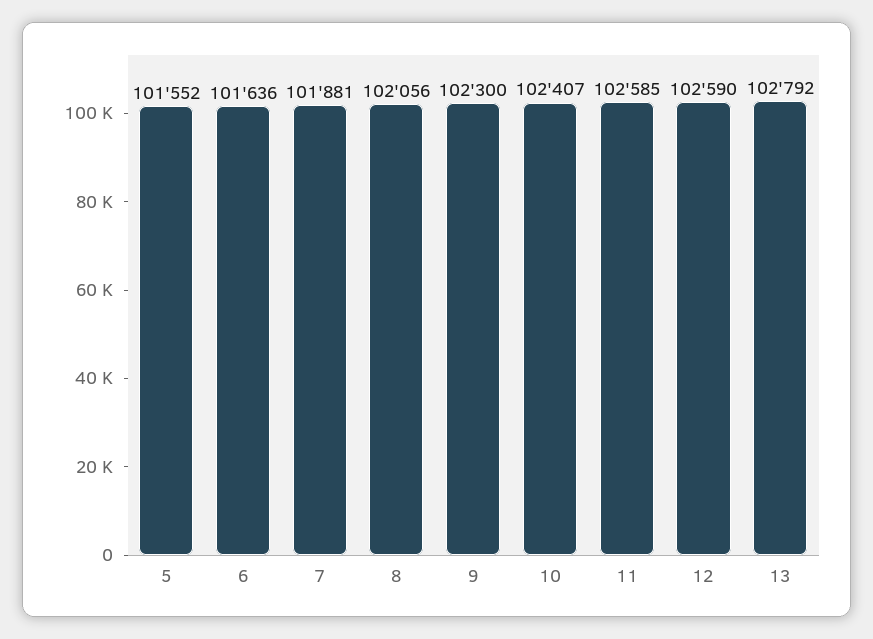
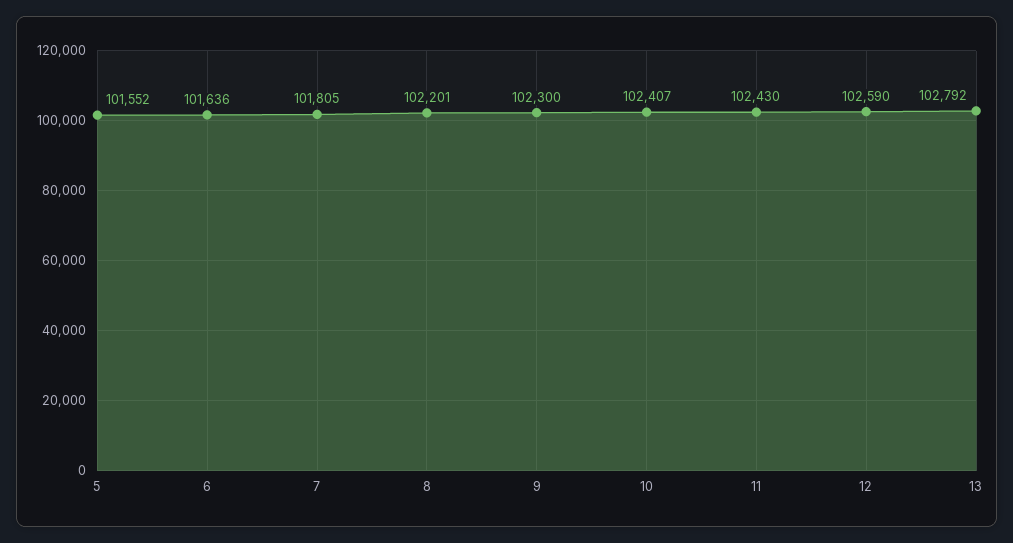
  {
    "5": 101552,
    "6": 101636,
-   "7": 101881,
+   "7": 101805,
-   "8": 102056,
+   "8": 102201,
    "9": 102300,
    "10": 102407,
-   "11": 102585,
+   "11": 102430,
    "12": 102590,
    "13": 102792
  }

